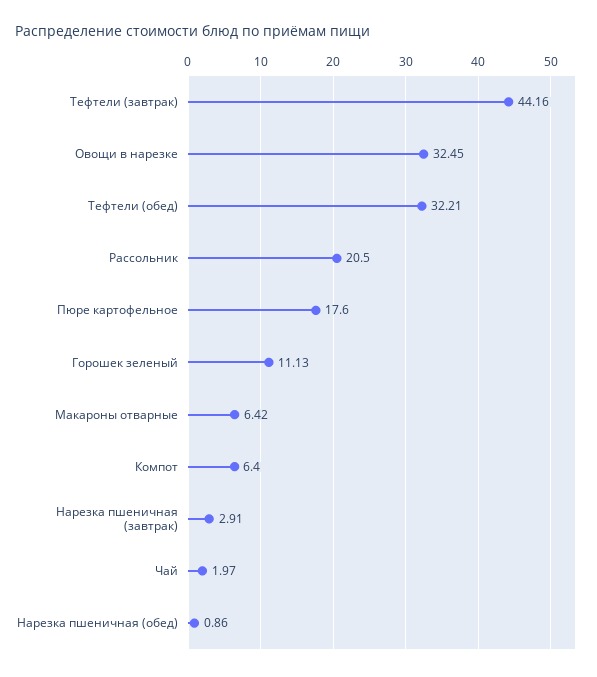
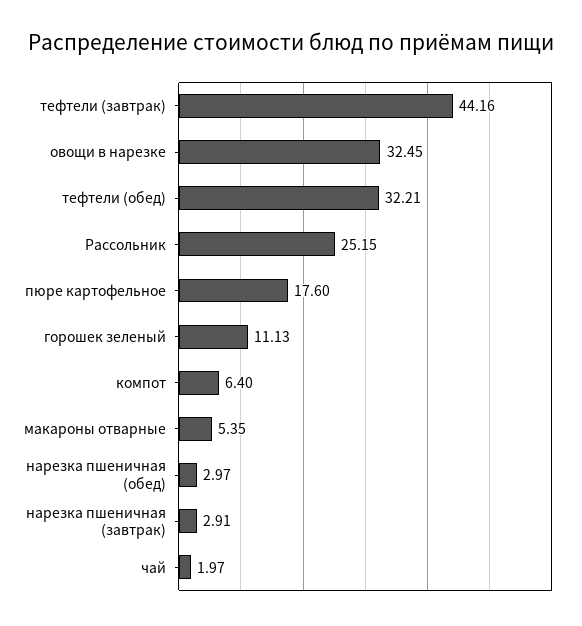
  {
    "Тефтели (завтрак)": 44.16,
    "Овощи в нарезке": 32.45,
    "Тефтели (обед)": 32.21,
-   "Рассольник": 20.5,
+   "Рассольник": 25.15,
    "Пюре картофельное": 17.6,
    "Горошек зеленый": 11.13,
-   "Макароны отварные": 6.42,
+   "Макароны отварные": 5.35,
    "Компот": 6.4,
    "Нарезка пшеничная (завтрак)": 2.91,
    "Чай": 1.97,
-   "Нарезка пшеничная (обед)": 0.86
+   "Нарезка пшеничная (обед)": 2.97
  }

